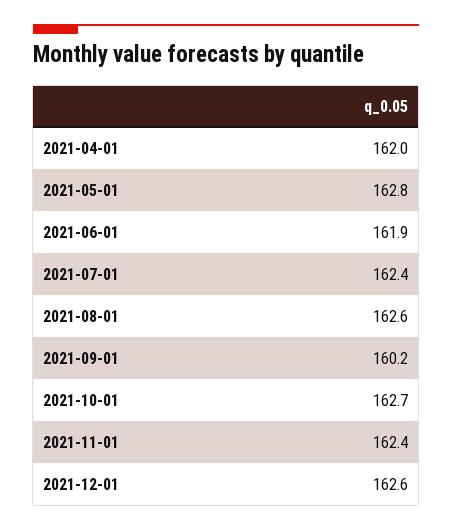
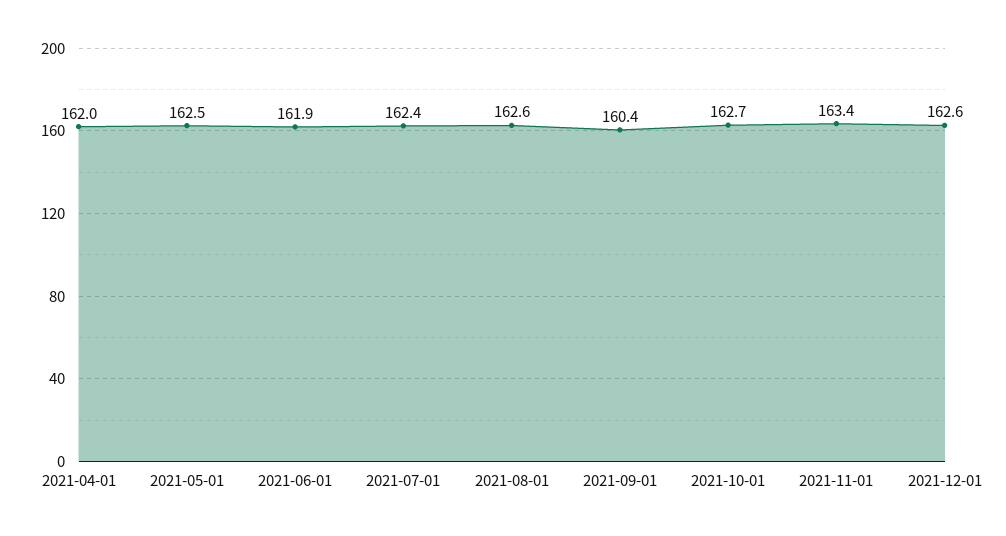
  {
    "2021-04-01": 162,
-   "2021-05-01": 162.8,
+   "2021-05-01": 162.5,
    "2021-06-01": 161.9,
    "2021-07-01": 162.4,
    "2021-08-01": 162.6,
-   "2021-09-01": 160.2,
+   "2021-09-01": 160.4,
    "2021-10-01": 162.7,
-   "2021-11-01": 162.4,
+   "2021-11-01": 163.4,
    "2021-12-01": 162.6
  }

